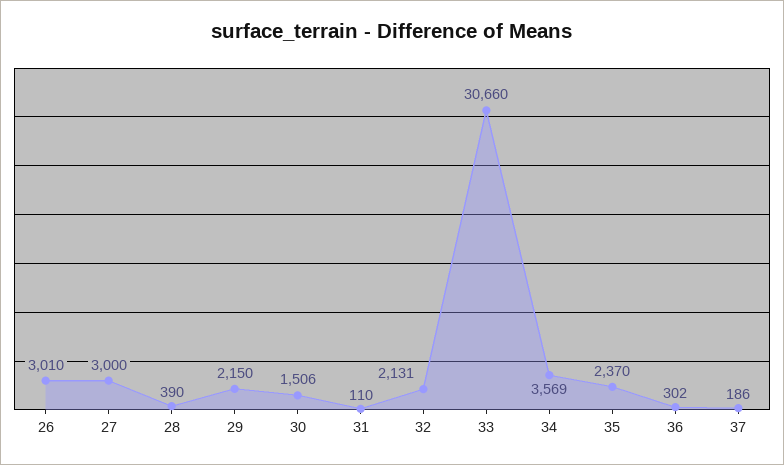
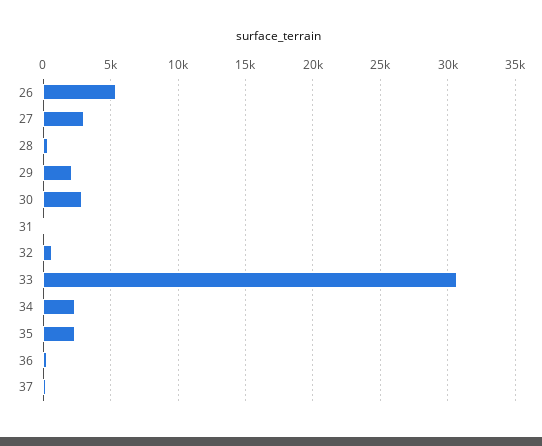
  {
-   "26": 3010,
+   "26": 5500,
    "27": 3000,
    "28": 390,
    "29": 2150,
-   "30": 1506,
+   "30": 3000,
    "31": 110,
-   "32": 2131,
+   "32": 500,
    "33": 30660,
-   "34": 3569,
+   "34": 2500,
    "35": 2370,
    "36": 302,
    "37": 186
  }

